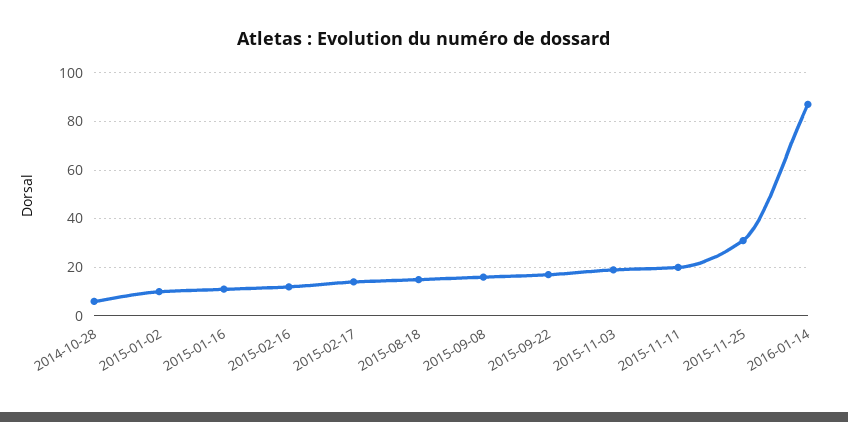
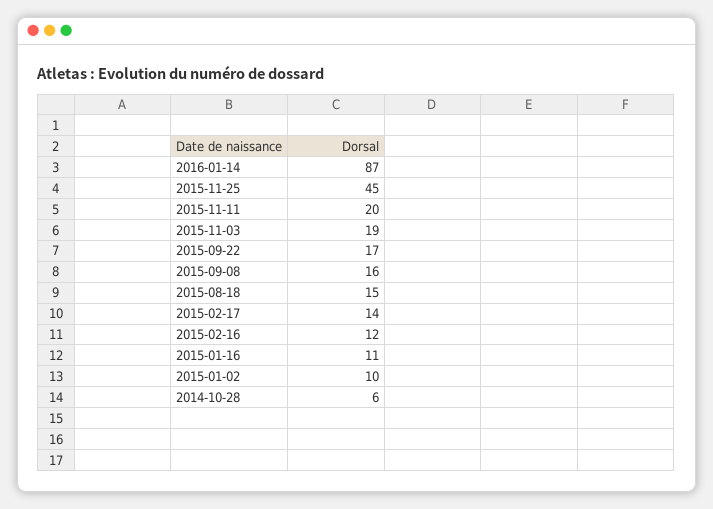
  {
    "2014-10-28": 6,
    "2015-01-02": 10,
    "2015-01-16": 11,
    "2015-02-16": 12,
    "2015-02-17": 14,
    "2015-08-18": 15,
    "2015-09-08": 16,
    "2015-09-22": 17,
    "2015-11-03": 19,
    "2015-11-11": 20,
-   "2015-11-25": 30,
+   "2015-11-25": 45,
    "2016-01-14": 87
  }

